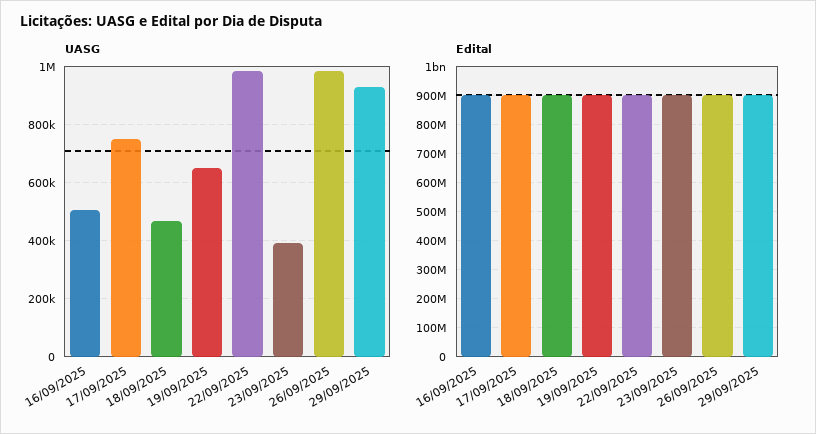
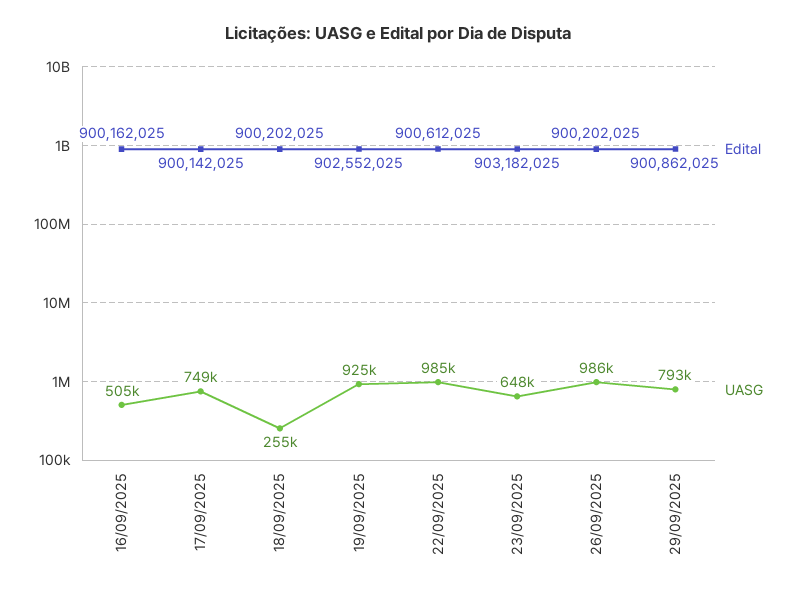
  {
    "UASG": {
      "16/09/2025": 505000,
      "17/09/2025": 749000,
-     "18/09/2025": 475000,
+     "18/09/2025": 255000,
-     "19/09/2025": 650000,
+     "19/09/2025": 925000,
      "22/09/2025": 985000,
-     "23/09/2025": 400000,
+     "23/09/2025": 648000,
      "26/09/2025": 986000,
-     "29/09/2025": 925000
+     "29/09/2025": 793000
    },
    "Edital": {
      "16/09/2025": 900162025,
      "17/09/2025": 900142025,
      "18/09/2025": 900202025,
      "19/09/2025": 902552025,
      "22/09/2025": 900612025,
      "23/09/2025": 903182025,
      "26/09/2025": 900202025,
      "29/09/2025": 900862025
    }
  }

